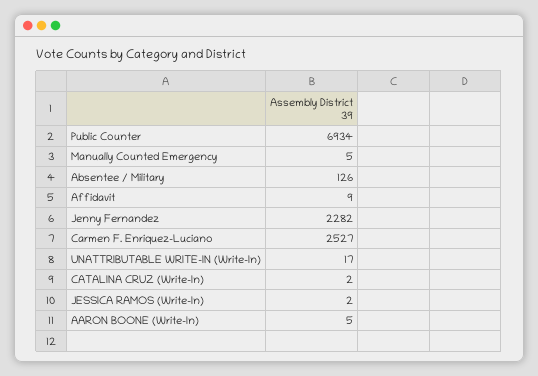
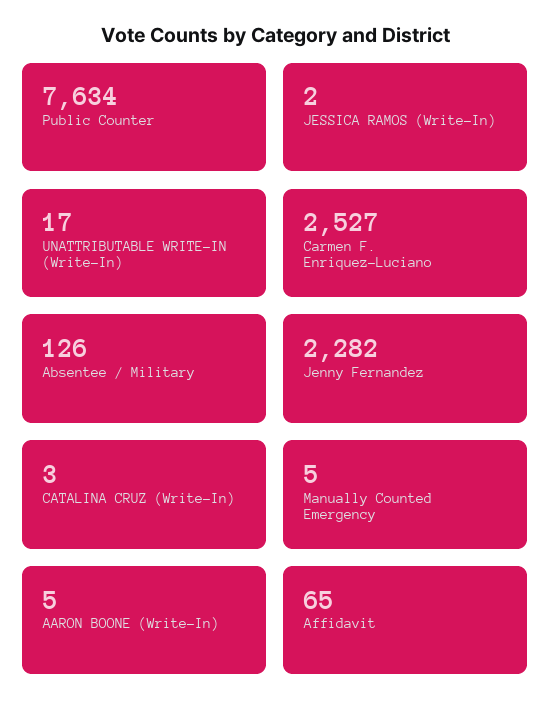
  {
-   "Public Counter": 6934,
+   "Public Counter": 7634,
    "Manually Counted Emergency": 5,
    "Absentee / Military": 126,
-   "Affidavit": 9,
+   "Affidavit": 65,
    "Jenny Fernandez": 2282,
    "Carmen F. Enriquez-Luciano": 2527,
    "UNATTRIBUTABLE WRITE-IN (Write-In)": 17,
-   "CATALINA CRUZ (Write-In)": 2,
+   "CATALINA CRUZ (Write-In)": 3,
    "JESSICA RAMOS (Write-In)": 2,
    "AARON BOONE (Write-In)": 5
  }

